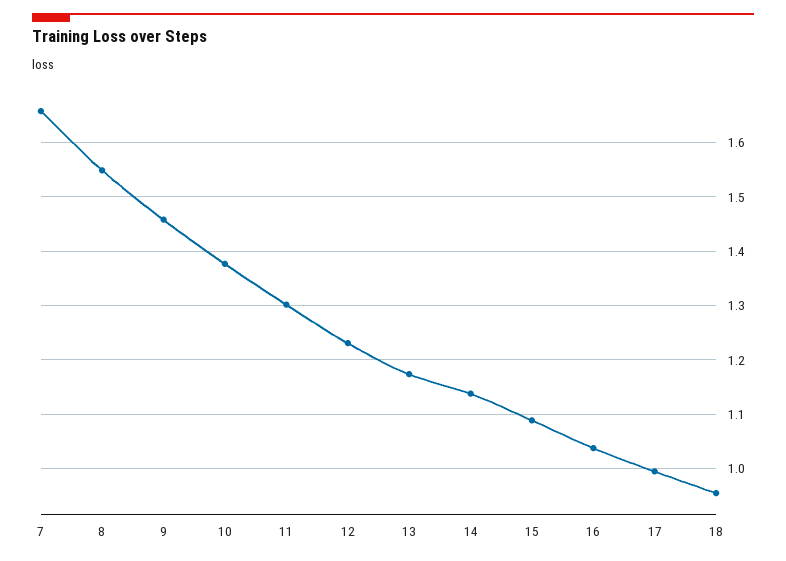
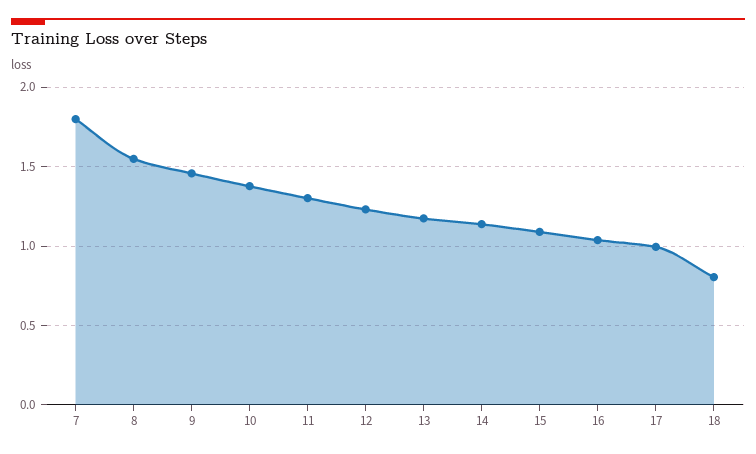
  {
-   "7": 1.66,
+   "7": 1.8,
    "8": 1.54,
    "9": 1.46,
    "10": 1.38,
    "11": 1.3,
    "12": 1.24,
    "13": 1.18,
    "14": 1.14,
    "15": 1.08,
    "16": 1.04,
    "17": 1,
-   "18": 0.96
+   "18": 0.8
  }

